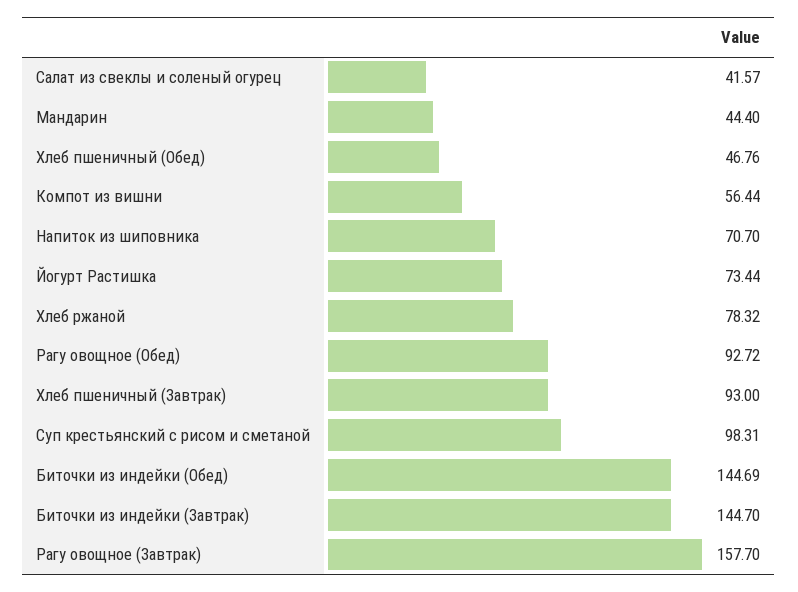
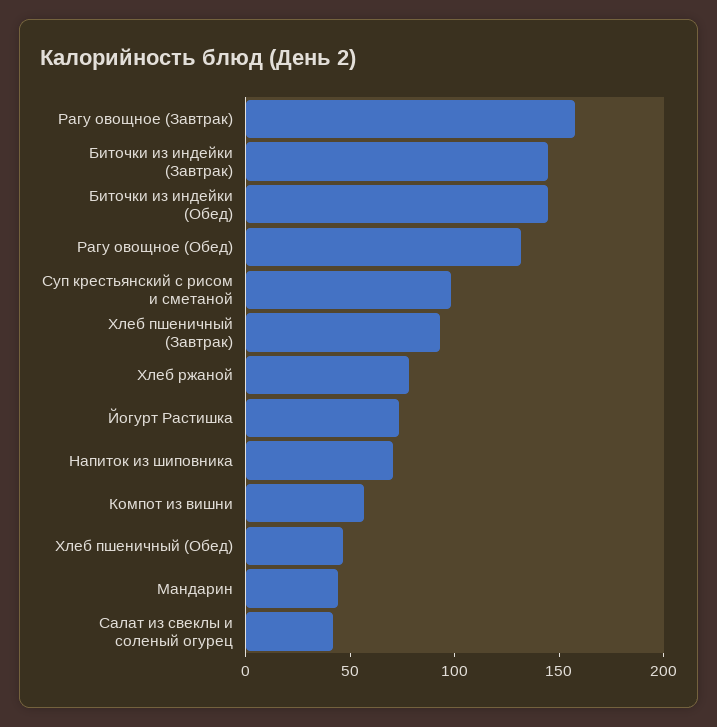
  {
    "Салат из свеклы и соленый огурец": 41.57,
    "Мандарин": 44.4,
    "Хлеб пшеничный (Обед)": 46.76,
    "Компот из вишни": 56.44,
    "Напиток из шиповника": 70.7,
    "Йогурт Растишка": 73.44,
    "Хлеб ржаной": 78.32,
-   "Рагу овощное (Обед)": 92.72,
+   "Рагу овощное (Обед)": 130,
    "Хлеб пшеничный (Завтрак)": 93,
    "Суп крестьянский с рисом и сметаной": 98.31,
    "Биточки из индейки (Обед)": 144.69,
    "Биточки из индейки (Завтрак)": 144.7,
    "Рагу овощное (Завтрак)": 157.7
  }

